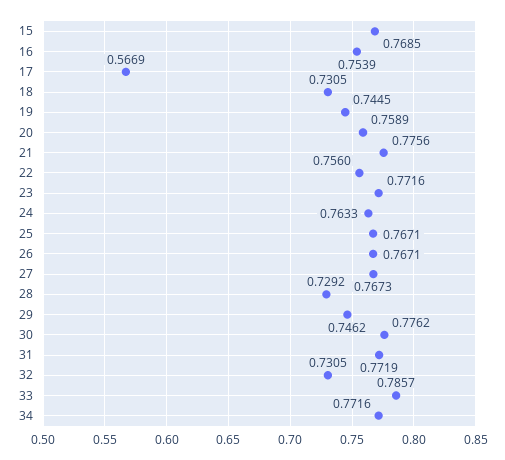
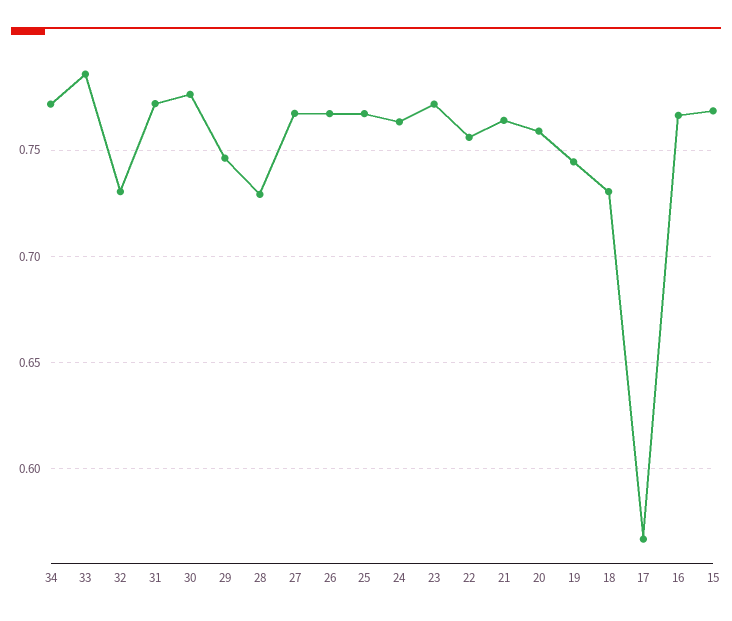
  {
    "15": 0.7685,
-   "16": 0.7539,
+   "16": 0.765,
    "17": 0.5669,
    "18": 0.7305,
    "19": 0.7445,
    "20": 0.7589,
-   "21": 0.7756,
+   "21": 0.765,
    "22": 0.756,
    "23": 0.7716,
    "24": 0.7633,
    "25": 0.7671,
    "26": 0.7671,
    "27": 0.7673,
    "28": 0.7292,
    "29": 0.7462,
    "30": 0.7762,
    "31": 0.7719,
    "32": 0.7305,
    "33": 0.7857,
    "34": 0.7716
  }

